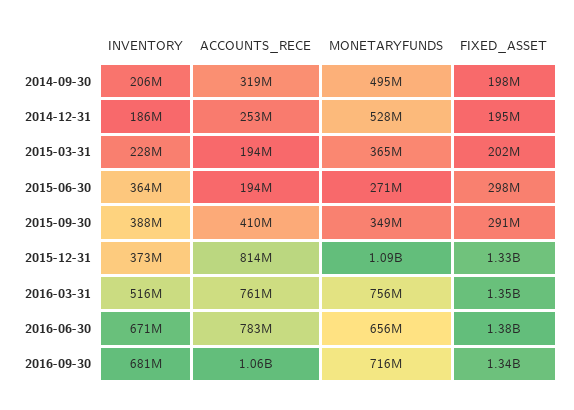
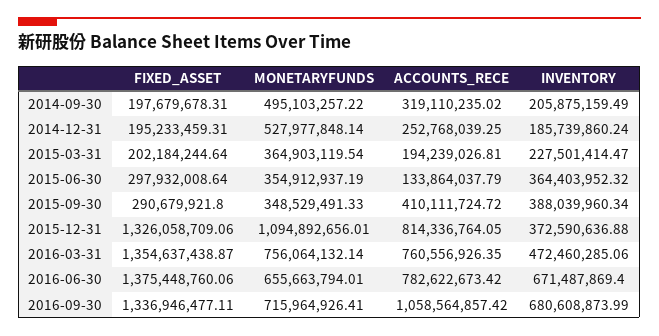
  {
    "INVENTORY": {
      "2014-09-30": 205875159.49,
      "2014-12-31": 185739860.24,
      "2015-03-31": 227501414.47,
      "2015-06-30": 364403952.32,
      "2015-09-30": 388039960.34,
      "2015-12-31": 372590636.88,
-     "2016-03-31": 516000000,
+     "2016-03-31": 472460285.06,
      "2016-06-30": 671487869.4,
      "2016-09-30": 680608873.99
    },
    "ACCOUNTS_RECE": {
      "2014-09-30": 319110235.02,
      "2014-12-31": 252768039.25,
      "2015-03-31": 194239026.81,
-     "2015-06-30": 194000000,
+     "2015-06-30": 133864037.79,
      "2015-09-30": 410111724.72,
      "2015-12-31": 814336764.05,
      "2016-03-31": 760556926.35,
      "2016-06-30": 782622673.42,
      "2016-09-30": 1058564857.42
    },
    "MONETARYFUNDS": {
      "2014-09-30": 495103257.22,
      "2014-12-31": 527977848.14,
      "2015-03-31": 364903119.54,
-     "2015-06-30": 271000000,
+     "2015-06-30": 354912937.19,
      "2015-09-30": 348529491.33,
      "2015-12-31": 1094892656.01,
      "2016-03-31": 756064132.14,
      "2016-06-30": 655663794.01,
      "2016-09-30": 715964926.41
    },
    "FIXED_ASSET": {
      "2014-09-30": 197679678.31,
      "2014-12-31": 195233459.31,
      "2015-03-31": 202184244.64,
      "2015-06-30": 297932008.64,
      "2015-09-30": 290679921.8,
      "2015-12-31": 1326058709.06,
      "2016-03-31": 1354637438.87,
      "2016-06-30": 1375448760.06,
      "2016-09-30": 1336946477.11
    }
  }

